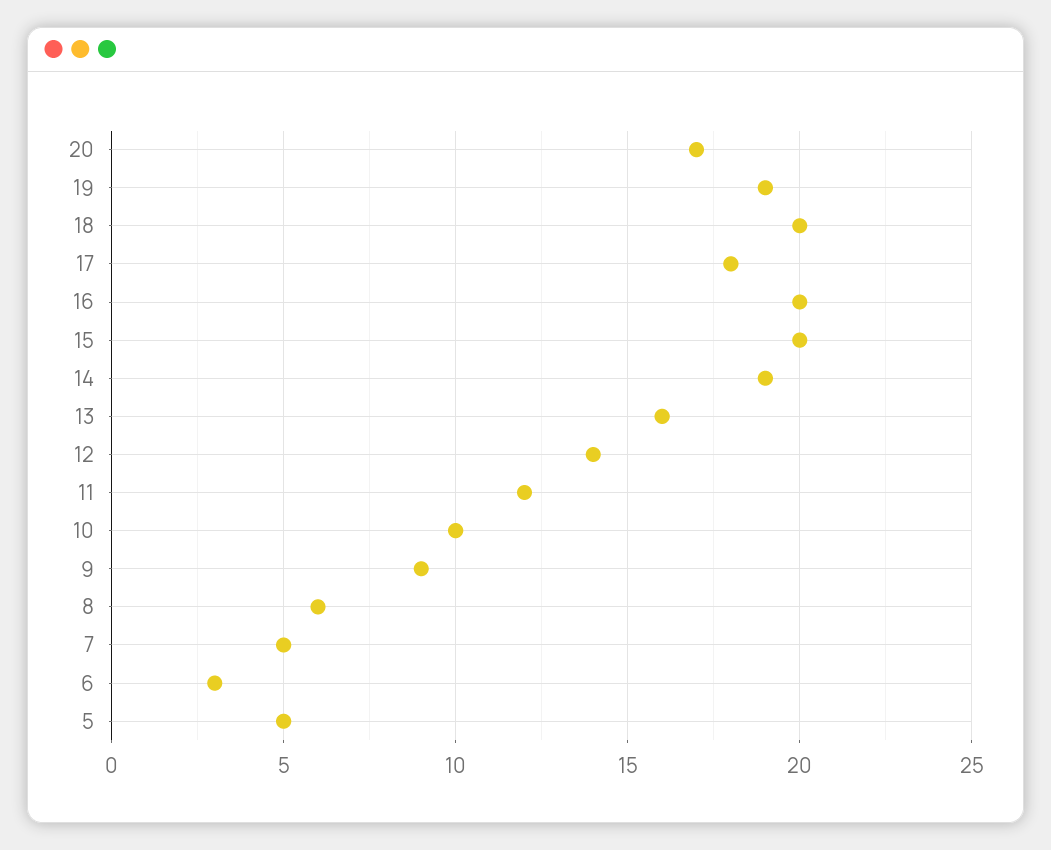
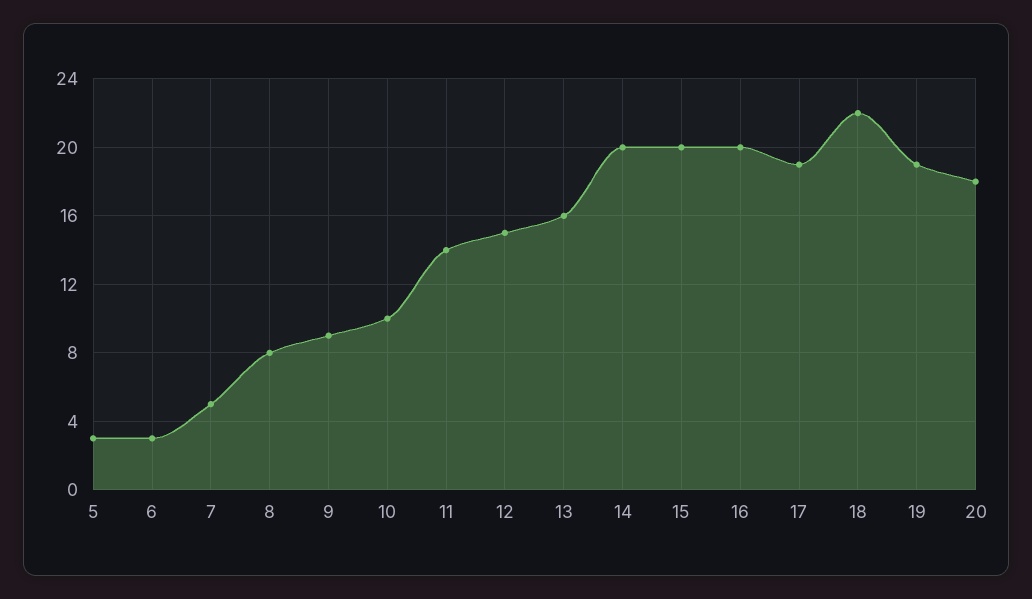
  {
-   "20": 17,
+   "20": 18,
    "19": 19,
-   "18": 20,
+   "18": 22,
-   "17": 18,
+   "17": 19,
    "16": 20,
    "15": 20,
-   "14": 19,
+   "14": 20,
    "13": 16,
-   "12": 14,
+   "12": 15,
-   "11": 12,
+   "11": 14,
    "10": 10,
    "9": 9,
-   "8": 6,
+   "8": 8,
    "7": 5,
    "6": 3,
-   "5": 5
+   "5": 3
  }

